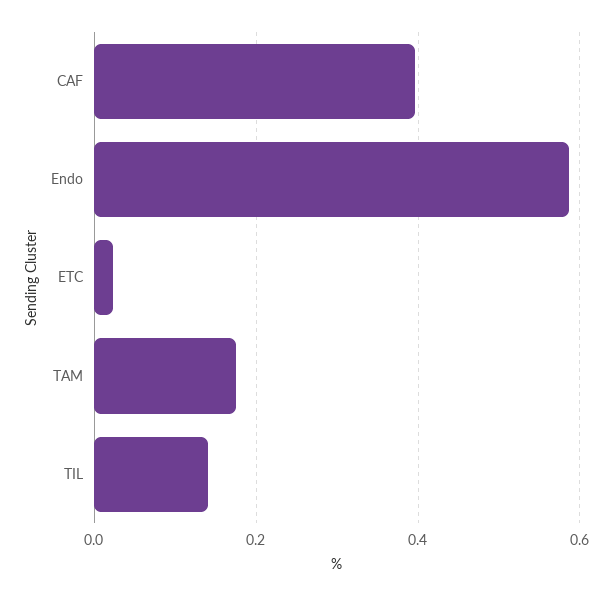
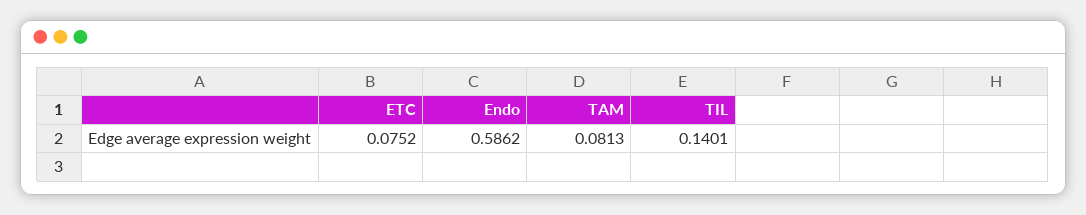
  {
-   "CAF": 0.4,
    "Endo": 0.5862,
-   "ETC": 0.02,
+   "ETC": 0.0752,
-   "TAM": 0.18,
+   "TAM": 0.0813,
    "TIL": 0.1401
  }

